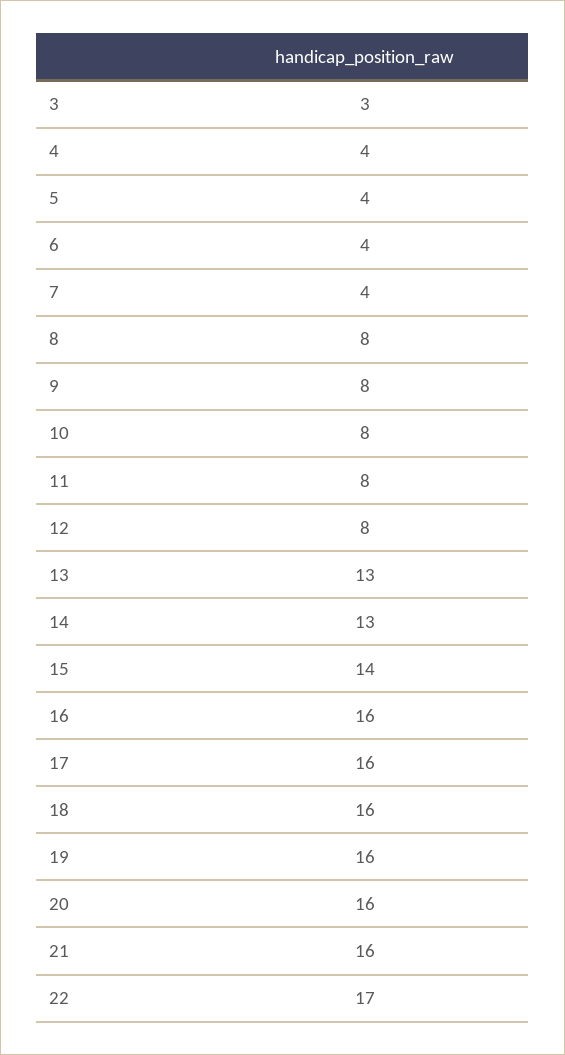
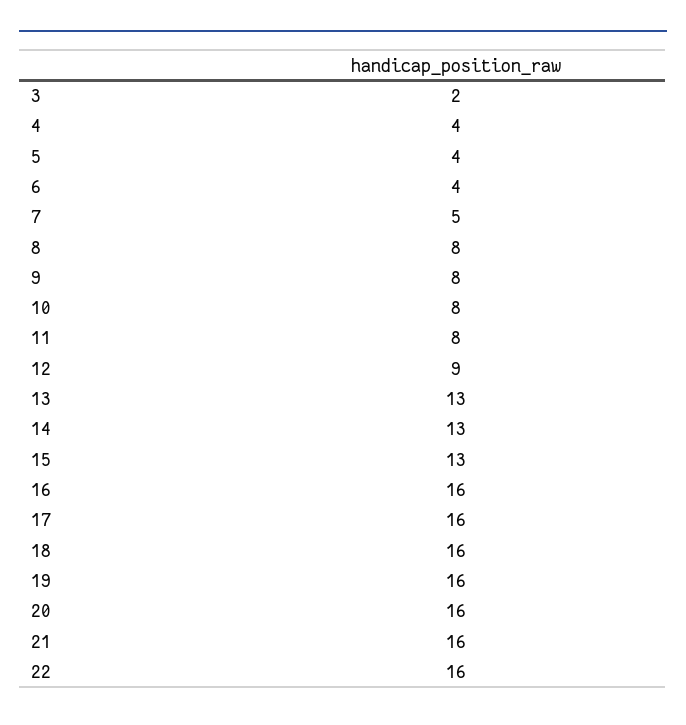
  {
-   "3": 3,
+   "3": 2,
    "4": 4,
    "5": 4,
    "6": 4,
-   "7": 4,
+   "7": 5,
    "8": 8,
    "9": 8,
    "10": 8,
    "11": 8,
-   "12": 8,
+   "12": 9,
    "13": 13,
    "14": 13,
-   "15": 14,
+   "15": 13,
    "16": 16,
    "17": 16,
    "18": 16,
    "19": 16,
    "20": 16,
    "21": 16,
-   "22": 17
+   "22": 16
  }

